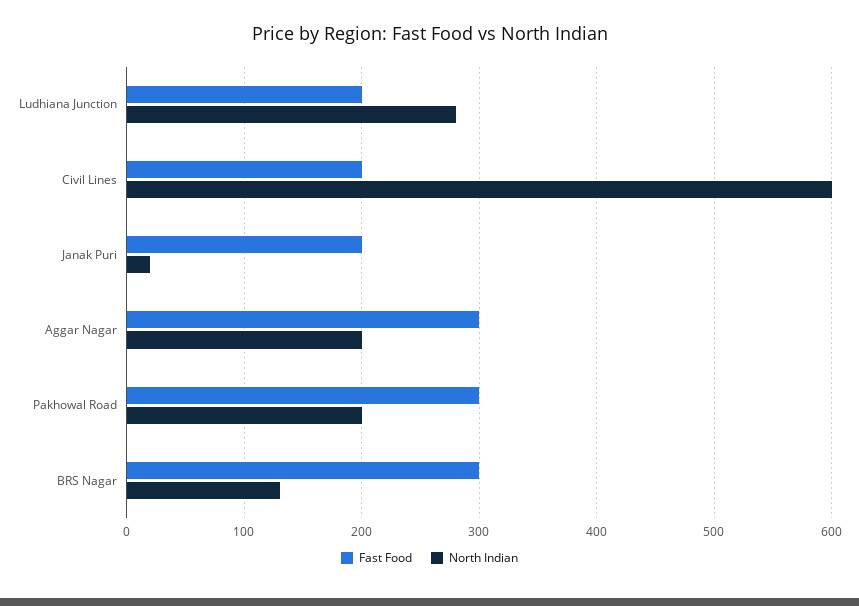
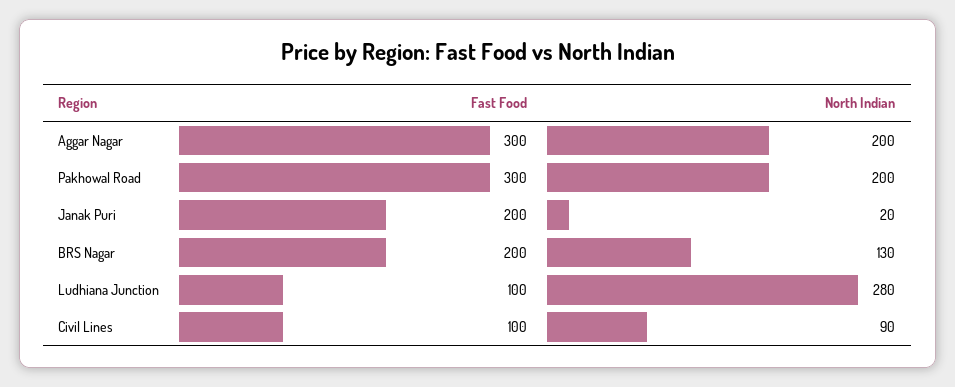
  {
    "Fast Food": {
-     "Ludhiana Junction": 200,
+     "Ludhiana Junction": 100,
-     "Civil Lines": 200,
+     "Civil Lines": 100,
      "Janak Puri": 200,
      "Aggar Nagar": 300,
      "Pakhowal Road": 300,
-     "BRS Nagar": 300
+     "BRS Nagar": 200
    },
    "North Indian": {
      "Ludhiana Junction": 280,
-     "Civil Lines": 600,
+     "Civil Lines": 90,
      "Janak Puri": 20,
      "Aggar Nagar": 200,
      "Pakhowal Road": 200,
      "BRS Nagar": 130
    }
  }

